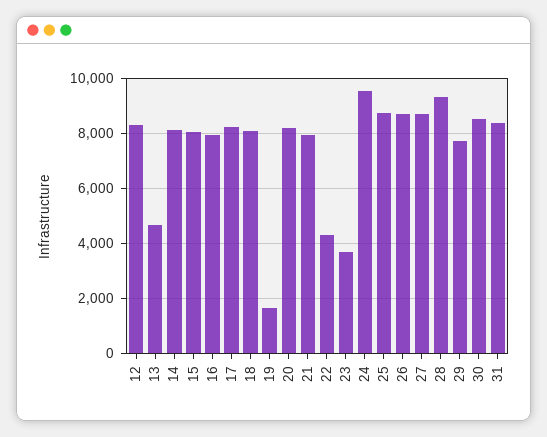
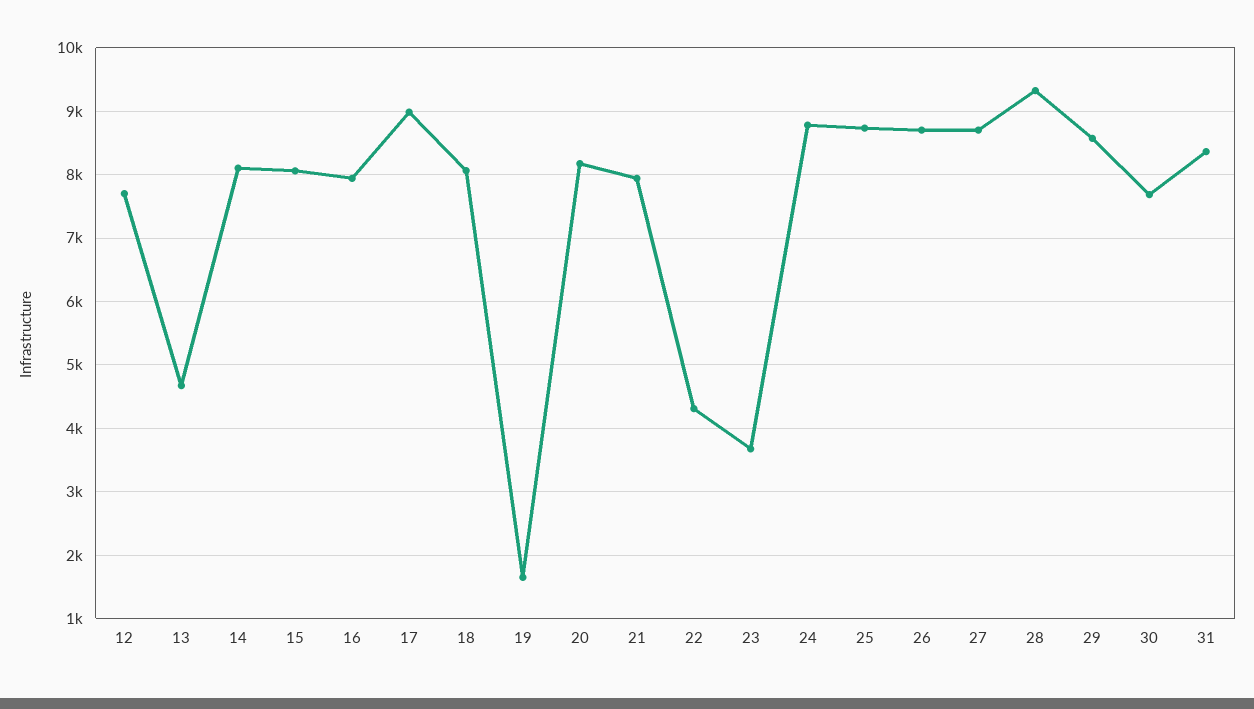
  {
-   "12": 8250,
+   "12": 7700,
    "13": 4700,
    "14": 8100,
    "15": 8100,
    "16": 7900,
-   "17": 8250,
+   "17": 9000,
    "18": 8100,
    "19": 1600,
    "20": 8200,
    "21": 7900,
    "22": 4300,
    "23": 3700,
-   "24": 9500,
+   "24": 8800,
    "25": 8700,
    "26": 8700,
    "27": 8700,
    "28": 9300,
-   "29": 7750,
+   "29": 8600,
-   "30": 8500,
+   "30": 7700,
    "31": 8400
  }

